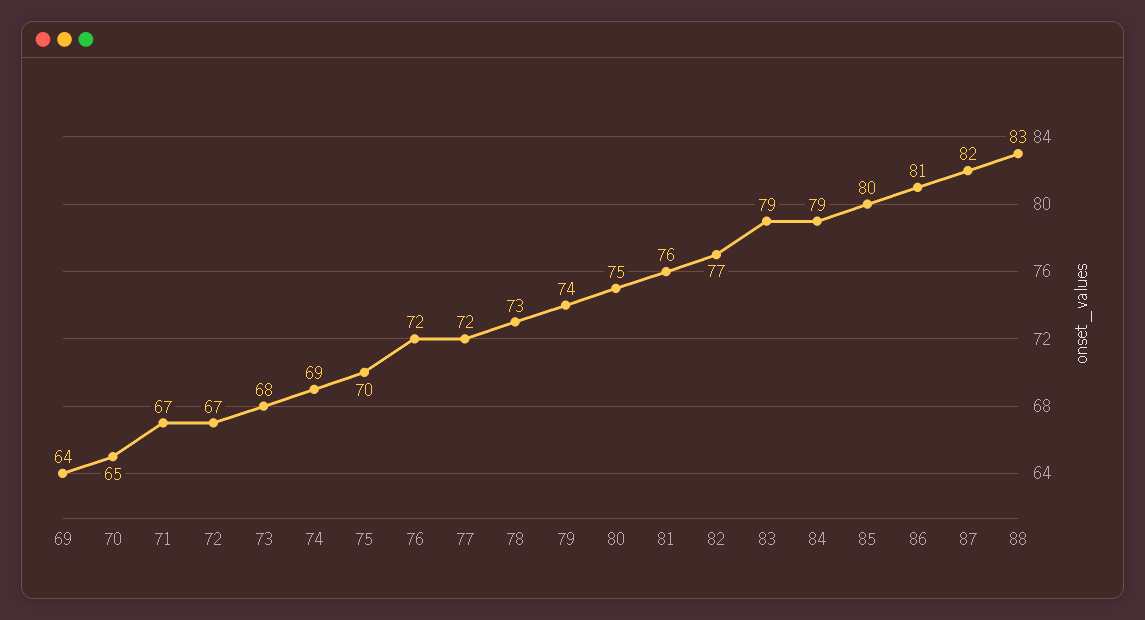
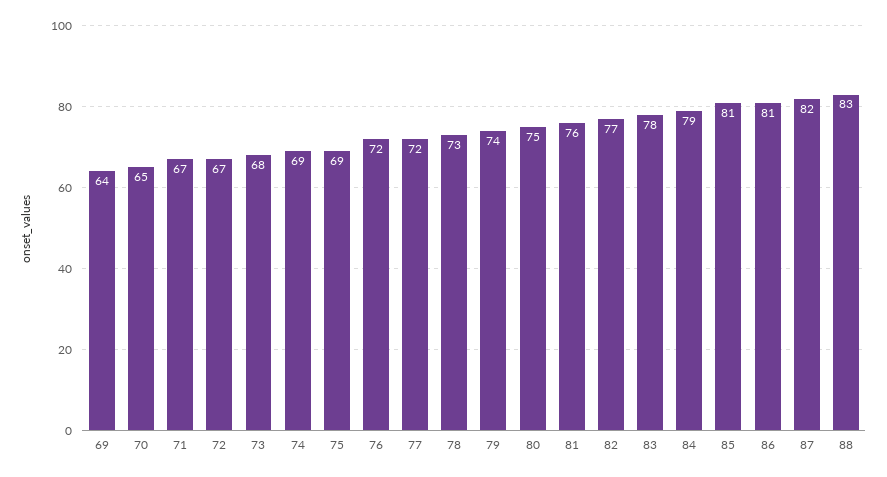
  {
    "69": 64,
    "70": 65,
    "71": 67,
    "72": 67,
    "73": 68,
    "74": 69,
-   "75": 70,
+   "75": 69,
    "76": 72,
    "77": 72,
    "78": 73,
    "79": 74,
    "80": 75,
    "81": 76,
    "82": 77,
-   "83": 79,
+   "83": 78,
    "84": 79,
-   "85": 80,
+   "85": 81,
    "86": 81,
    "87": 82,
    "88": 83
  }

